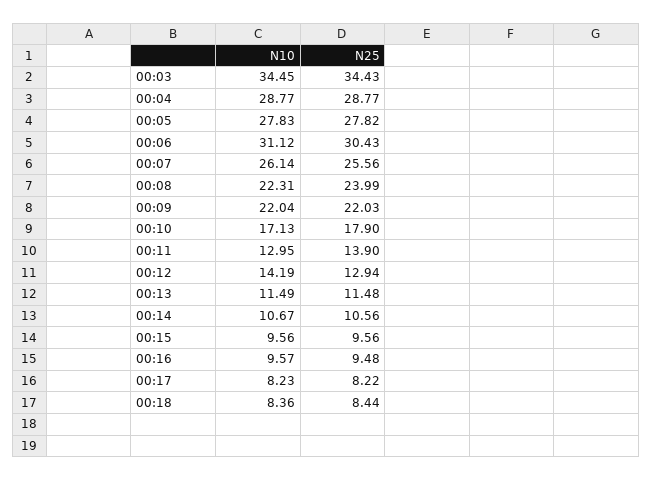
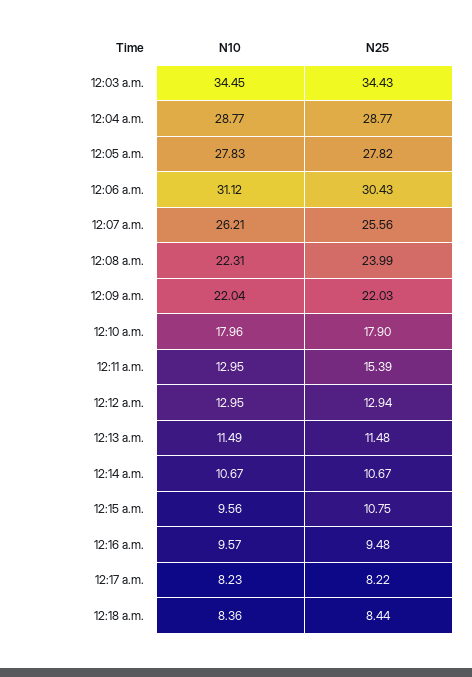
  {
    "N10": {
      "00:03": 34.45,
      "00:04": 28.77,
      "00:05": 27.83,
      "00:06": 31.12,
-     "00:07": 26.14,
+     "00:07": 26.21,
      "00:08": 22.31,
      "00:09": 22.04,
-     "00:10": 17.13,
+     "00:10": 17.96,
      "00:11": 12.95,
-     "00:12": 14.19,
+     "00:12": 12.95,
      "00:13": 11.49,
      "00:14": 10.67,
      "00:15": 9.56,
      "00:16": 9.57,
      "00:17": 8.23,
      "00:18": 8.36
    },
    "N25": {
      "00:03": 34.43,
      "00:04": 28.77,
      "00:05": 27.82,
      "00:06": 30.43,
      "00:07": 25.56,
      "00:08": 23.99,
      "00:09": 22.03,
      "00:10": 17.9,
-     "00:11": 13.9,
+     "00:11": 15.39,
      "00:12": 12.94,
      "00:13": 11.48,
-     "00:14": 10.56,
+     "00:14": 10.67,
-     "00:15": 9.56,
+     "00:15": 10.75,
      "00:16": 9.48,
      "00:17": 8.22,
      "00:18": 8.44
    }
  }

